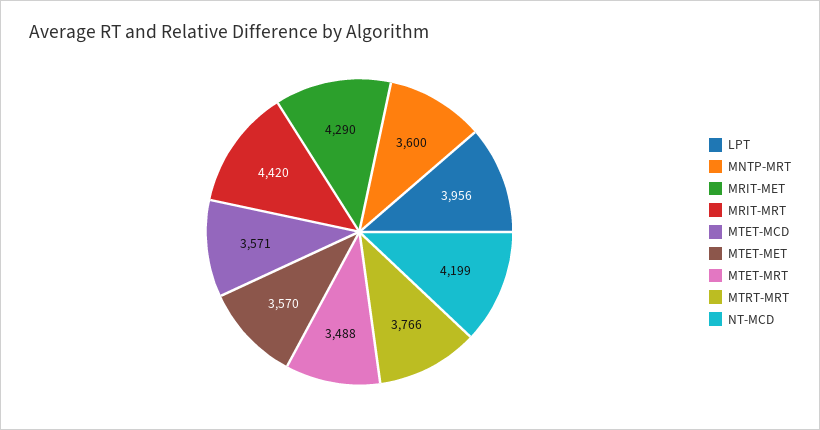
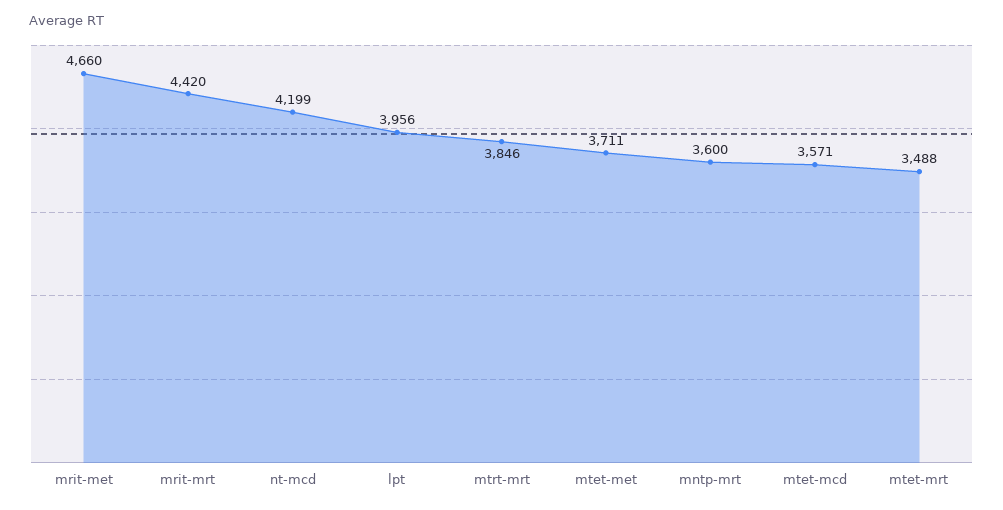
  {
    "LPT": 3956,
    "MNTP-MRT": 3600,
-   "MRIT-MET": 4290,
+   "MRIT-MET": 4660,
    "MRIT-MRT": 4420,
    "MTET-MCD": 3571,
-   "MTET-MET": 3570,
+   "MTET-MET": 3711,
    "MTET-MRT": 3488,
-   "MTRT-MRT": 3766,
+   "MTRT-MRT": 3846,
    "NT-MCD": 4199
  }

